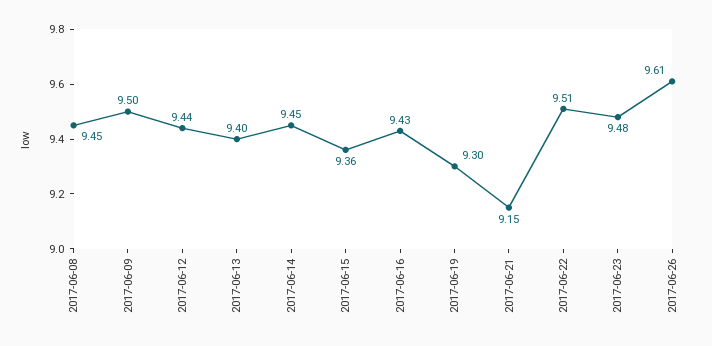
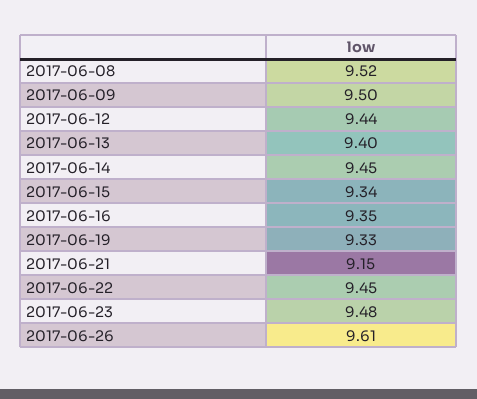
  {
-   "2017-06-08": 9.45,
+   "2017-06-08": 9.52,
    "2017-06-09": 9.5,
    "2017-06-12": 9.44,
    "2017-06-13": 9.4,
    "2017-06-14": 9.45,
-   "2017-06-15": 9.36,
+   "2017-06-15": 9.34,
-   "2017-06-16": 9.43,
+   "2017-06-16": 9.35,
-   "2017-06-19": 9.3,
+   "2017-06-19": 9.33,
    "2017-06-21": 9.15,
-   "2017-06-22": 9.51,
+   "2017-06-22": 9.45,
    "2017-06-23": 9.48,
    "2017-06-26": 9.61
  }

